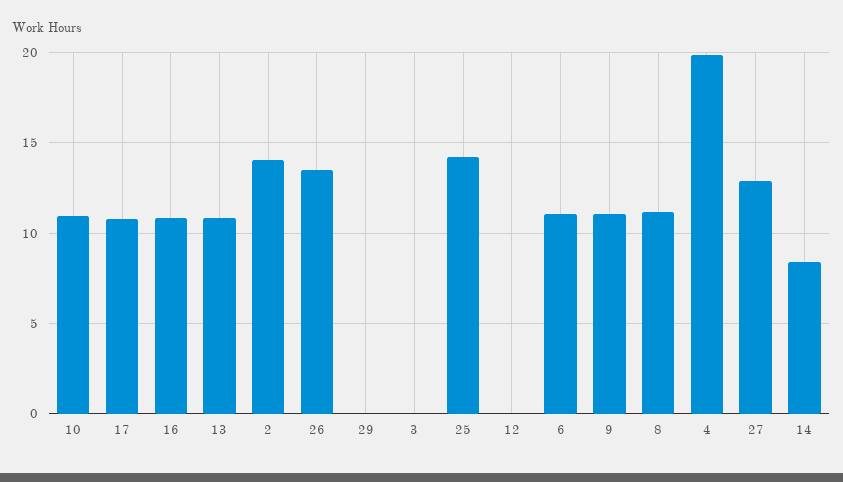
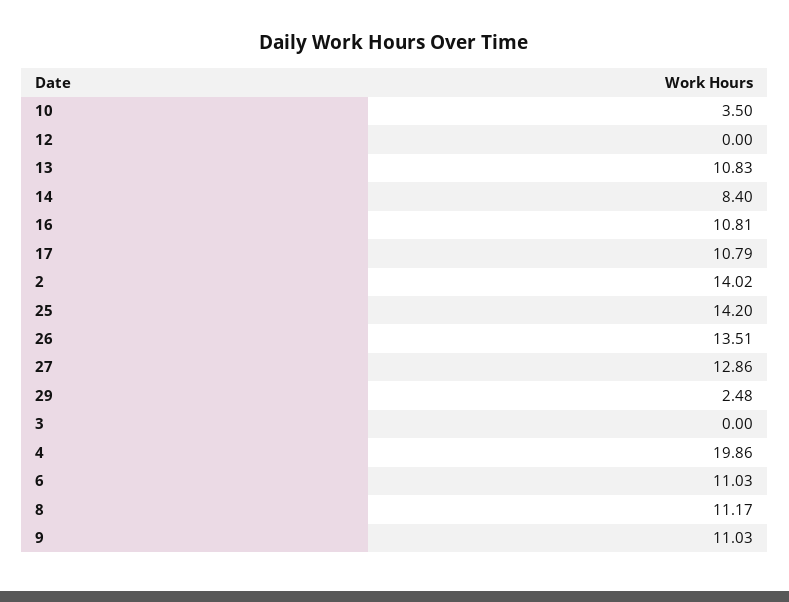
  {
-   "10": 11,
+   "10": 3.5,
    "17": 10.79,
    "16": 10.81,
    "13": 10.83,
    "2": 14.02,
    "26": 13.51,
-   "29": 0,
+   "29": 2.48,
    "3": 0,
    "25": 14.2,
    "12": 0,
    "6": 11.03,
    "9": 11.03,
    "8": 11.17,
    "4": 19.86,
    "27": 12.86,
    "14": 8.4
  }

